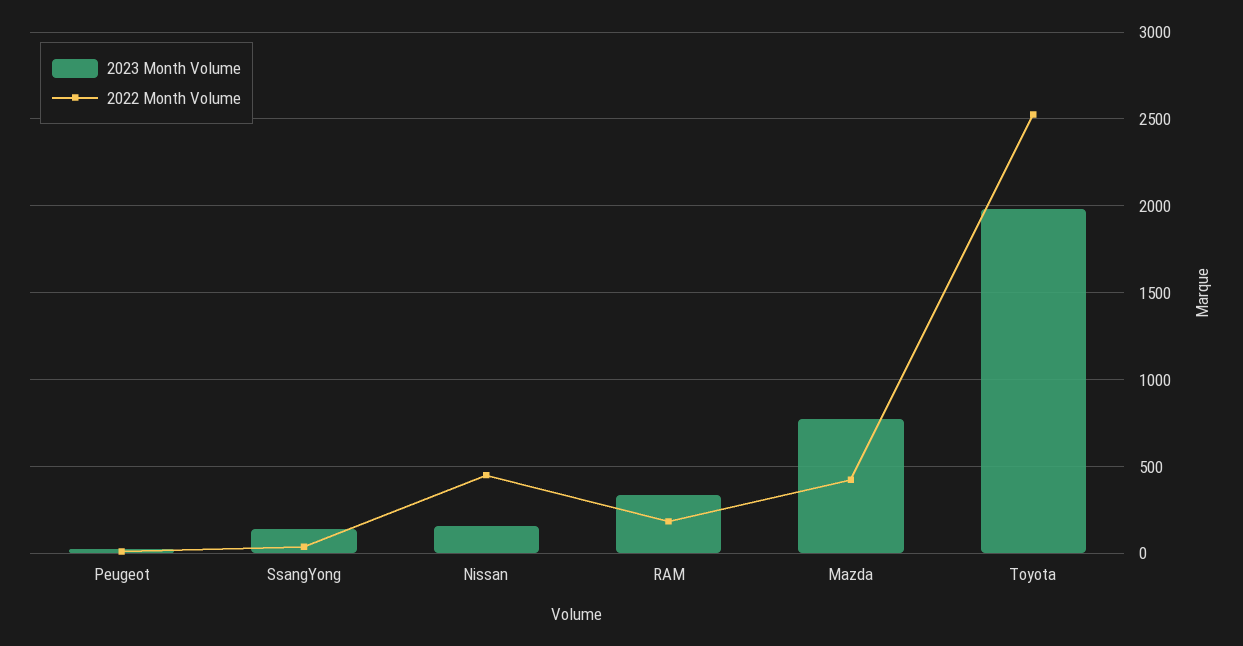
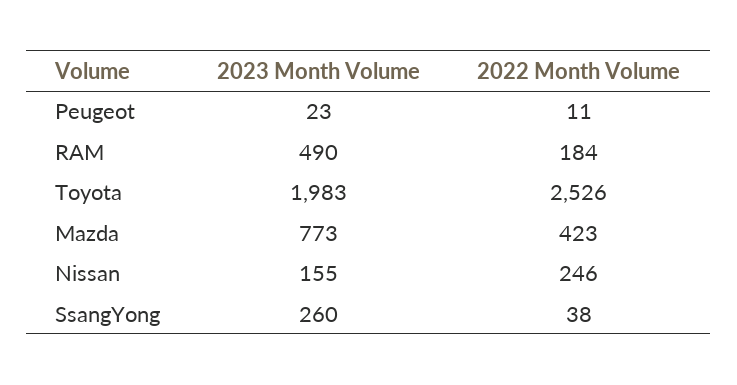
  {
    "2023 Month Volume": {
      "Peugeot": 23,
-     "SsangYong": 150,
+     "SsangYong": 260,
      "Nissan": 155,
-     "RAM": 350,
+     "RAM": 490,
      "Mazda": 773,
      "Toyota": 1983
    },
    "2022 Month Volume": {
      "Peugeot": 11,
      "SsangYong": 38,
-     "Nissan": 450,
+     "Nissan": 246,
      "RAM": 184,
      "Mazda": 423,
      "Toyota": 2526
    }
  }

